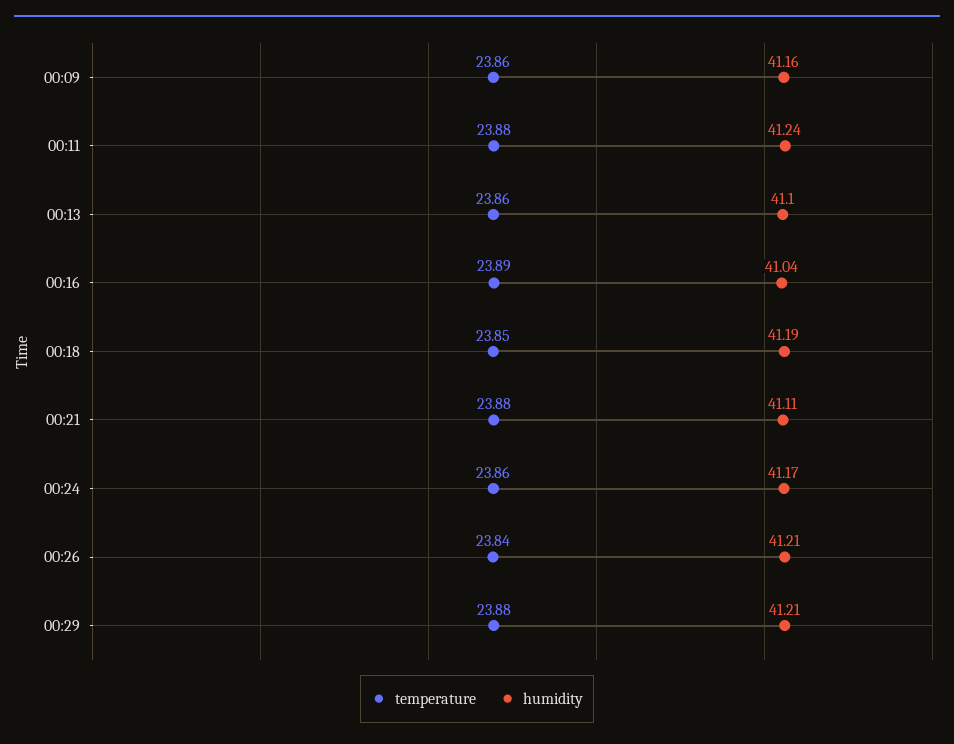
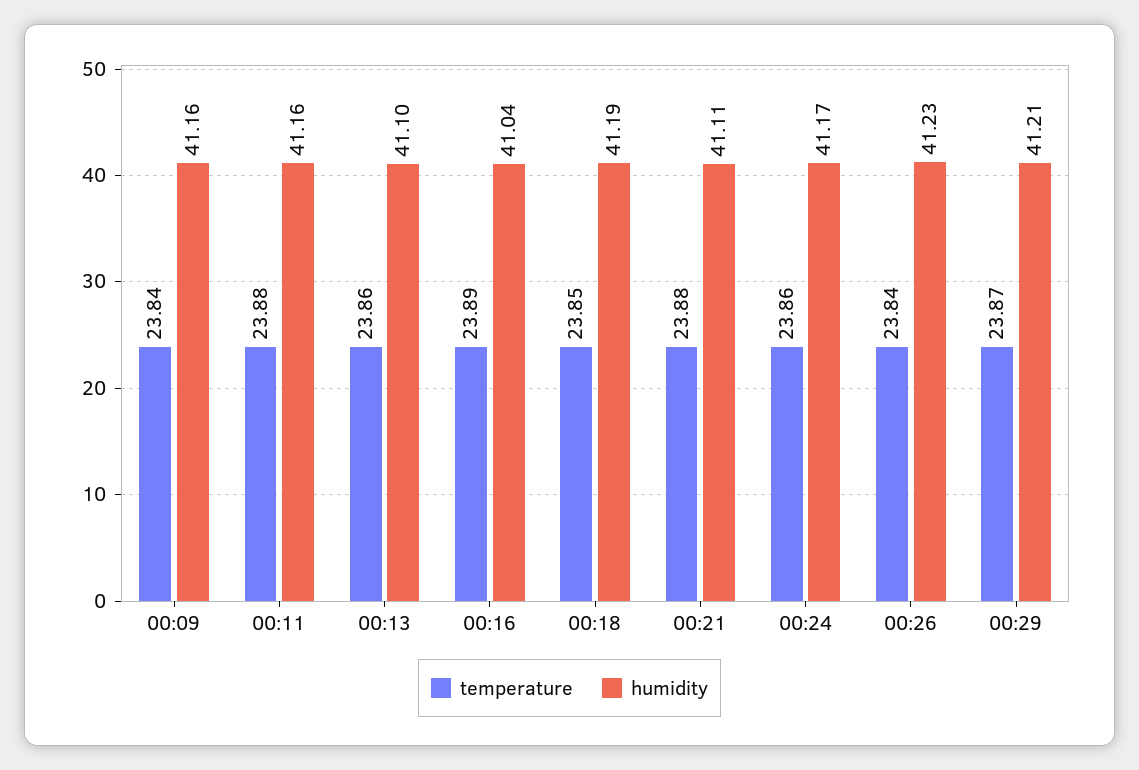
  {
    "temperature": {
-     "00:09": 23.86,
+     "00:09": 23.84,
      "00:11": 23.88,
      "00:13": 23.86,
      "00:16": 23.89,
      "00:18": 23.85,
      "00:21": 23.88,
      "00:24": 23.86,
      "00:26": 23.84,
-     "00:29": 23.88
+     "00:29": 23.87
    },
    "humidity": {
      "00:09": 41.16,
-     "00:11": 41.24,
+     "00:11": 41.16,
      "00:13": 41.1,
      "00:16": 41.04,
      "00:18": 41.19,
      "00:21": 41.11,
      "00:24": 41.17,
-     "00:26": 41.21,
+     "00:26": 41.23,
      "00:29": 41.21
    }
  }

